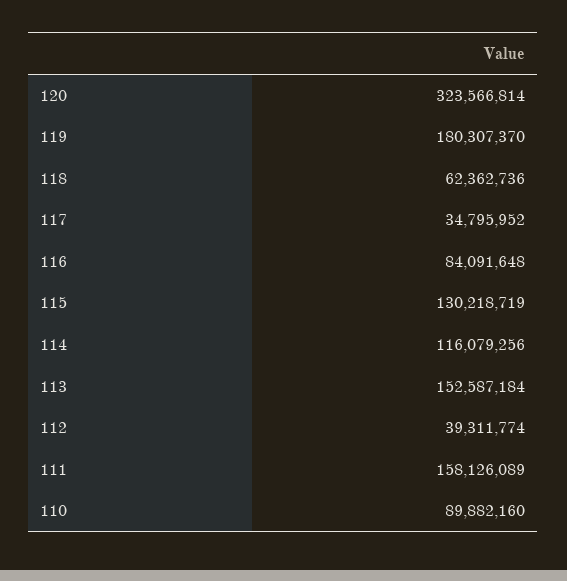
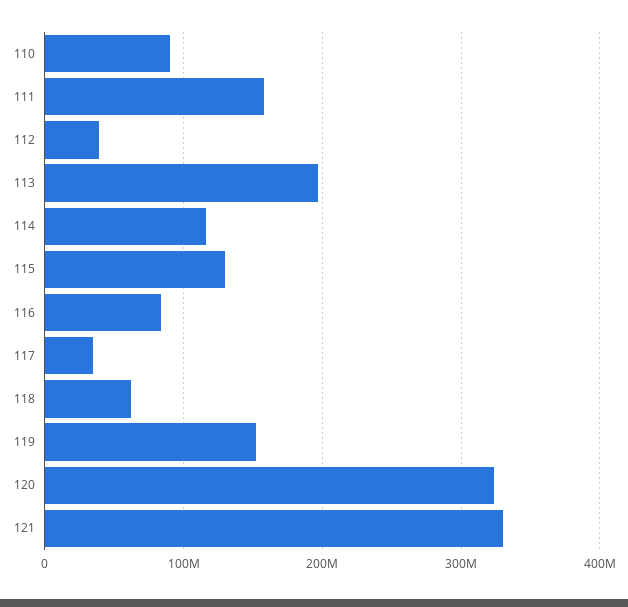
  {
    "120": 323566814,
-   "119": 180307370,
+   "119": 150000000,
    "118": 62362736,
    "117": 34795952,
    "116": 84091648,
    "115": 130218719,
    "114": 116079256,
-   "113": 152587184,
+   "113": 200000000,
    "112": 39311774,
    "111": 158126089,
-   "110": 89882160
+   "110": 89882160,
+   "121": 330000000
  }

